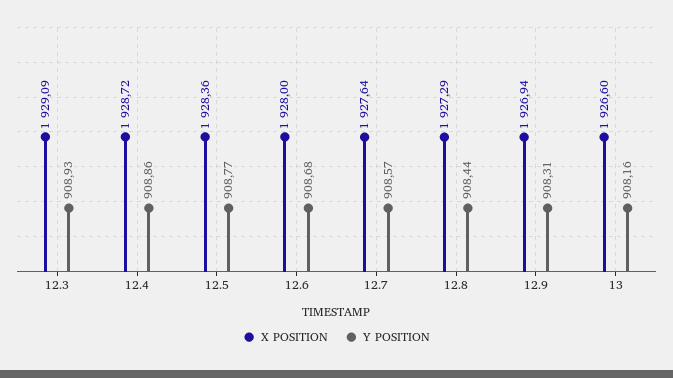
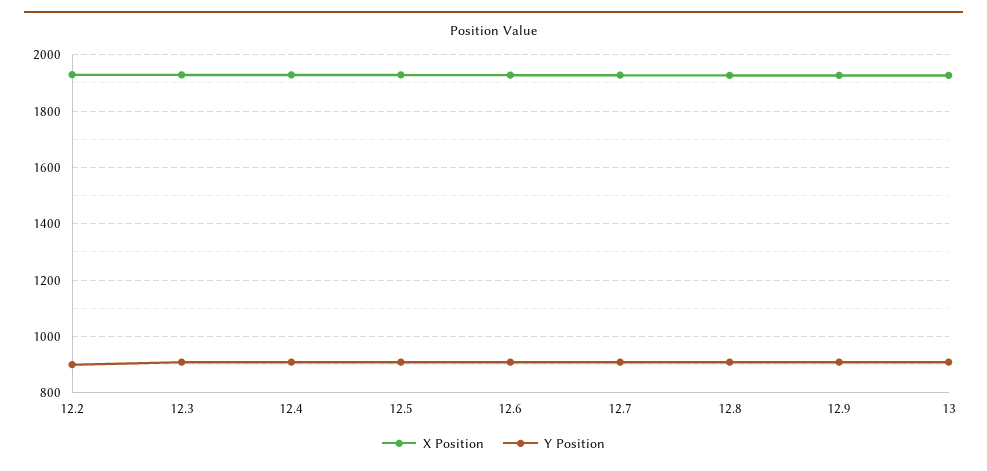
  {
    "X POSITION": {
      "12.3": 1929.09,
      "12.4": 1928.72,
      "12.5": 1928.36,
      "12.6": 1928,
      "12.7": 1927.64,
      "12.8": 1927.29,
      "12.9": 1926.94,
-     "13": 1926.6
+     "13": 1926.6,
+     "12.2": 1925
    },
    "Y POSITION": {
      "12.3": 908.93,
      "12.4": 908.86,
      "12.5": 908.77,
      "12.6": 908.68,
      "12.7": 908.57,
      "12.8": 908.44,
      "12.9": 908.31,
-     "13": 908.16
+     "13": 908.16,
+     "12.2": 900
    }
  }

